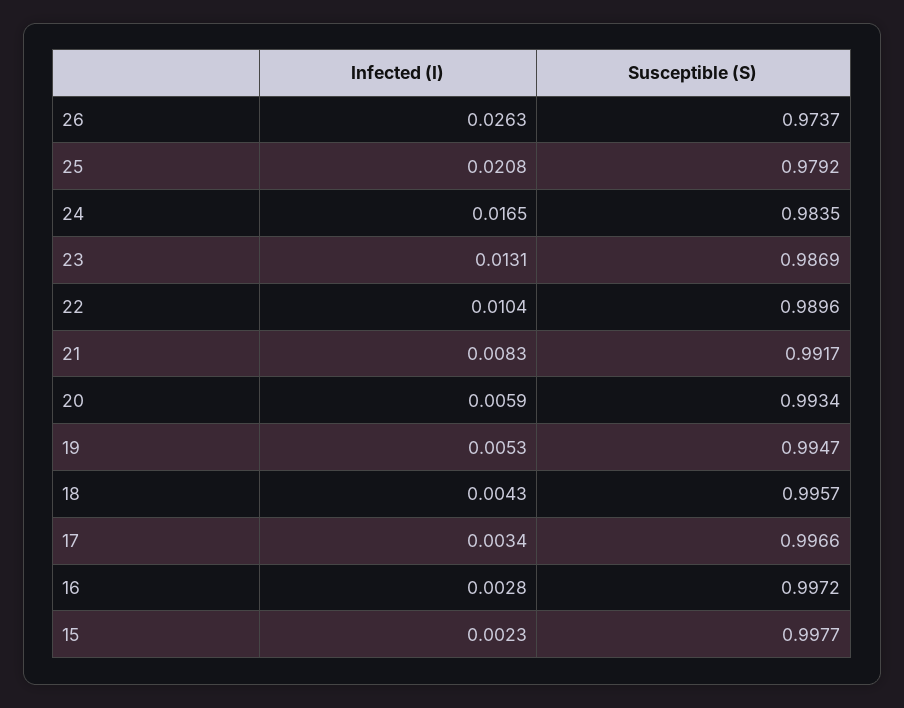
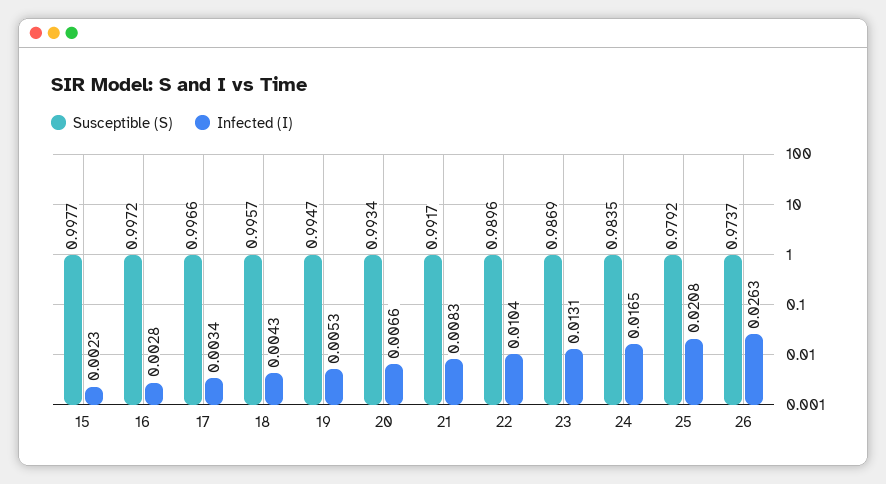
  {
    "Infected (I)": {
      "26": 0.0263,
      "25": 0.0208,
      "24": 0.0165,
      "23": 0.0131,
      "22": 0.0104,
      "21": 0.0083,
-     "20": 0.0059,
+     "20": 0.0066,
      "19": 0.0053,
      "18": 0.0043,
      "17": 0.0034,
      "16": 0.0028,
      "15": 0.0023
    },
    "Susceptible (S)": {
      "26": 0.9737,
      "25": 0.9792,
      "24": 0.9835,
      "23": 0.9869,
      "22": 0.9896,
      "21": 0.9917,
      "20": 0.9934,
      "19": 0.9947,
      "18": 0.9957,
      "17": 0.9966,
      "16": 0.9972,
      "15": 0.9977
    }
  }

